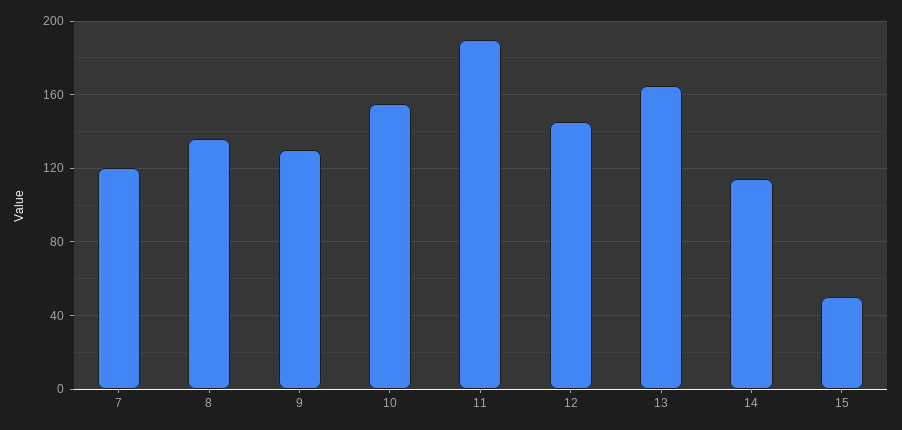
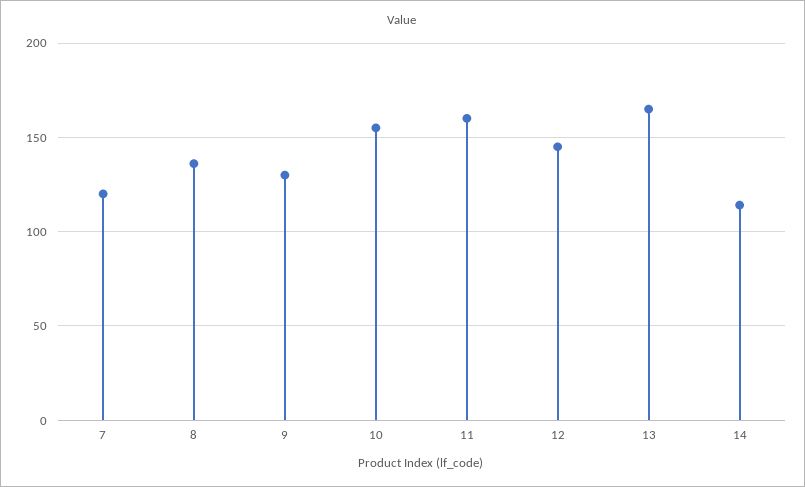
  {
    "7": 120,
    "8": 135,
    "9": 130,
    "10": 155,
-   "11": 190,
+   "11": 160,
    "12": 145,
    "13": 165,
-   "14": 115,
+   "14": 115
-   "15": 50
  }

